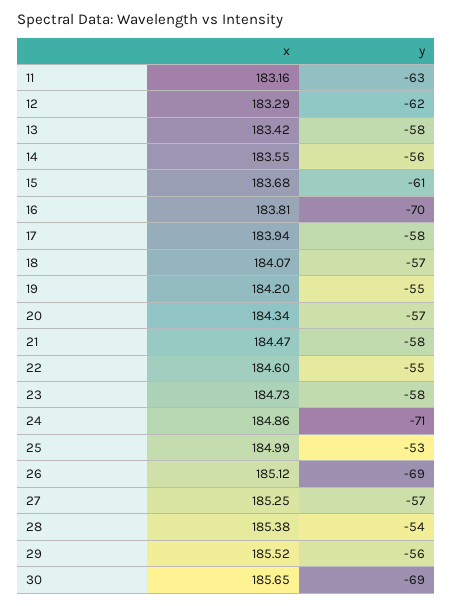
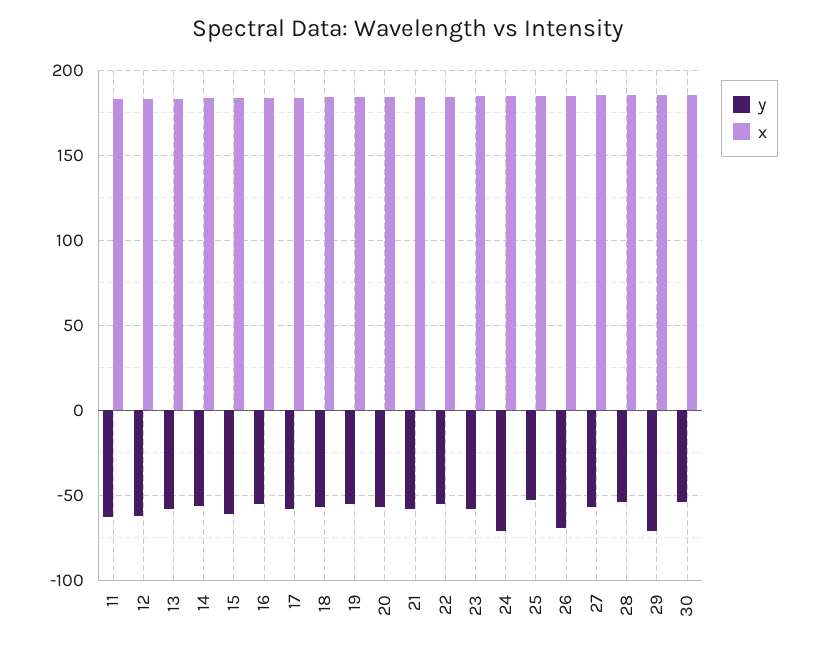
  {
    "x": {
      "11": 183.16,
      "12": 183.29,
      "13": 183.42,
      "14": 183.55,
      "15": 183.68,
      "16": 183.81,
      "17": 183.94,
      "18": 184.07,
      "19": 184.2,
      "20": 184.34,
      "21": 184.47,
      "22": 184.6,
      "23": 184.73,
      "24": 184.86,
      "25": 184.99,
      "26": 185.12,
      "27": 185.25,
      "28": 185.38,
      "29": 185.52,
      "30": 185.65
    },
    "y": {
      "11": -63,
      "12": -62,
      "13": -58,
      "14": -56,
      "15": -61,
-     "16": -70,
+     "16": -55,
      "17": -58,
      "18": -57,
      "19": -55,
      "20": -57,
      "21": -58,
      "22": -55,
      "23": -58,
      "24": -71,
      "25": -53,
      "26": -69,
      "27": -57,
      "28": -54,
-     "29": -56,
+     "29": -70,
-     "30": -69
+     "30": -55
    }
  }

